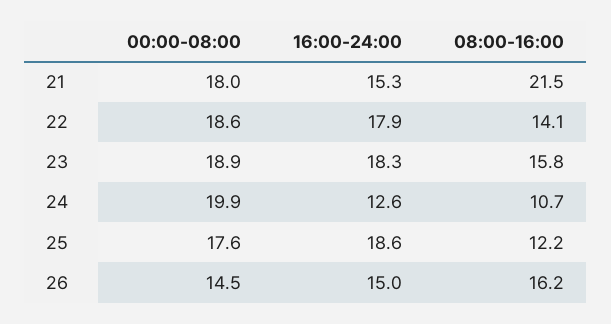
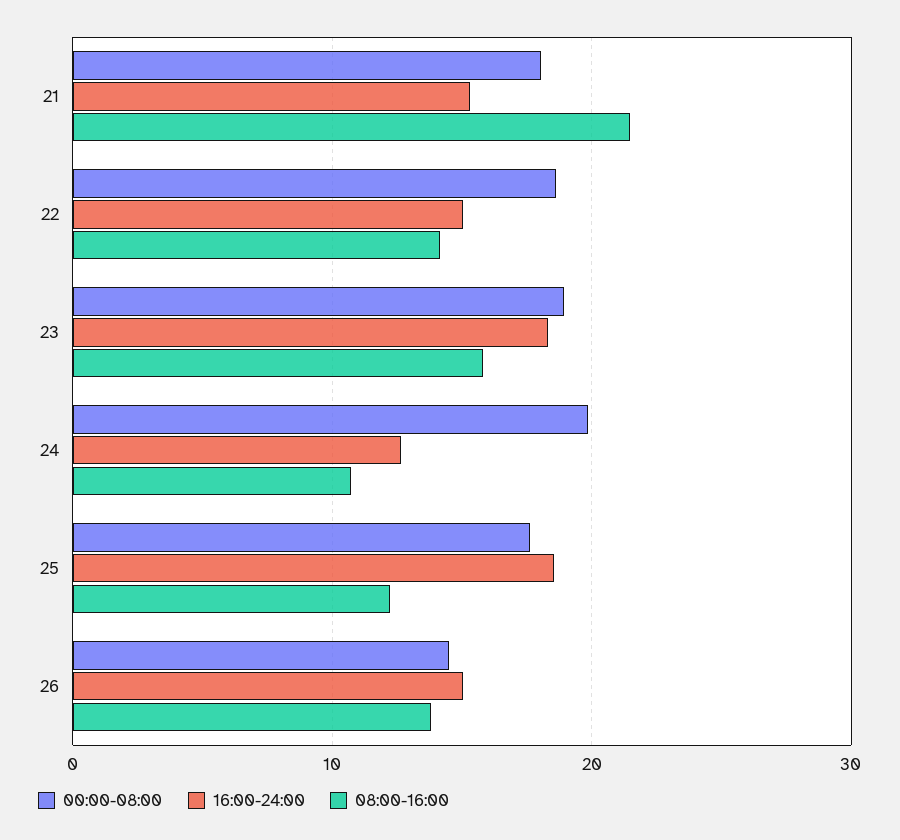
  {
    "00:00-08:00": {
      "21": 18,
      "22": 18.6,
      "23": 18.9,
      "24": 19.9,
      "25": 17.6,
      "26": 14.5
    },
    "16:00-24:00": {
      "21": 15.3,
-     "22": 17.9,
+     "22": 15,
      "23": 18.3,
      "24": 12.6,
      "25": 18.6,
      "26": 15
    },
    "08:00-16:00": {
      "21": 21.5,
      "22": 14.1,
      "23": 15.8,
      "24": 10.7,
      "25": 12.2,
-     "26": 16.2
+     "26": 14
    }
  }

